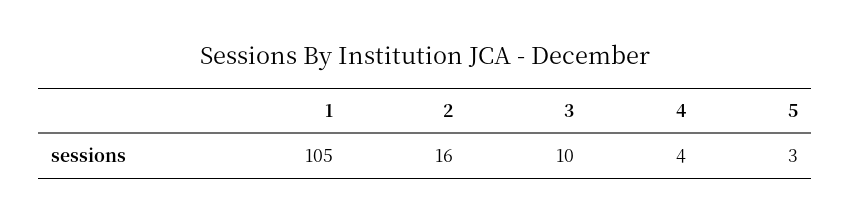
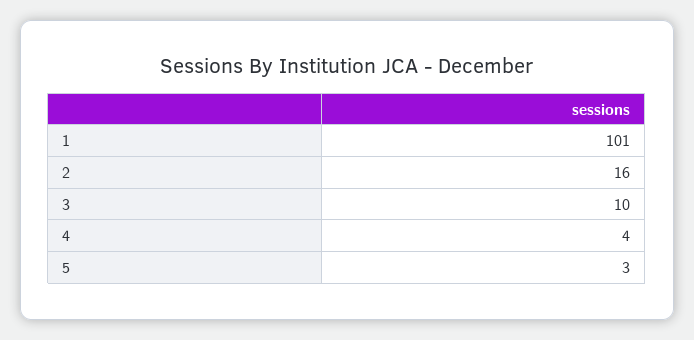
  {
-   "1": 105,
+   "1": 101,
    "2": 16,
    "3": 10,
    "4": 4,
    "5": 3
  }

